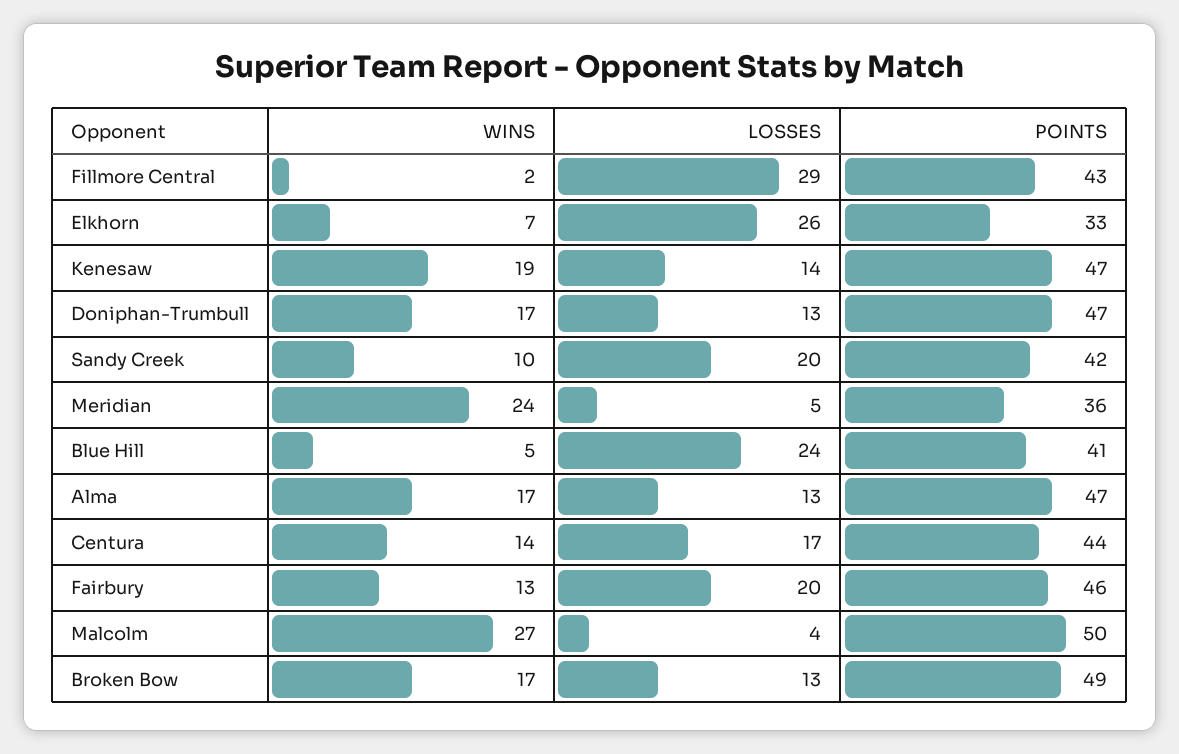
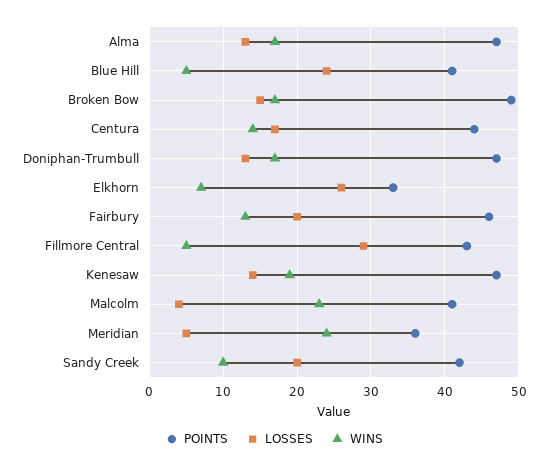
  {
    "WINS": {
-     "Fillmore Central": 2,
+     "Fillmore Central": 5,
      "Elkhorn": 7,
      "Kenesaw": 19,
      "Doniphan-Trumbull": 17,
      "Sandy Creek": 10,
      "Meridian": 24,
      "Blue Hill": 5,
      "Alma": 17,
      "Centura": 14,
      "Fairbury": 13,
-     "Malcolm": 27,
+     "Malcolm": 23,
      "Broken Bow": 17
    },
    "LOSSES": {
      "Fillmore Central": 29,
      "Elkhorn": 26,
      "Kenesaw": 14,
      "Doniphan-Trumbull": 13,
      "Sandy Creek": 20,
      "Meridian": 5,
      "Blue Hill": 24,
      "Alma": 13,
      "Centura": 17,
      "Fairbury": 20,
      "Malcolm": 4,
-     "Broken Bow": 13
+     "Broken Bow": 15
    },
    "POINTS": {
      "Fillmore Central": 43,
      "Elkhorn": 33,
      "Kenesaw": 47,
      "Doniphan-Trumbull": 47,
      "Sandy Creek": 42,
      "Meridian": 36,
      "Blue Hill": 41,
      "Alma": 47,
      "Centura": 44,
      "Fairbury": 46,
-     "Malcolm": 50,
+     "Malcolm": 41,
      "Broken Bow": 49
    }
  }

